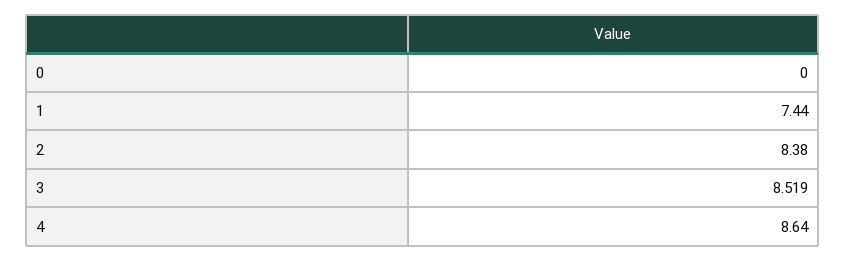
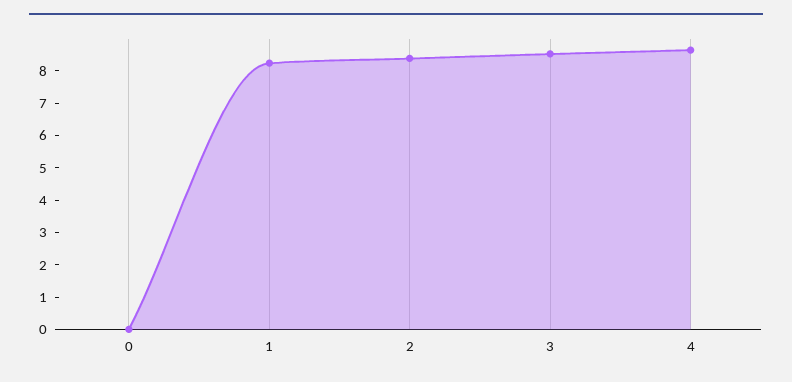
  {
    "0": 0,
-   "1": 7.44,
+   "1": 8.25,
    "2": 8.38,
    "3": 8.519,
    "4": 8.64
  }

